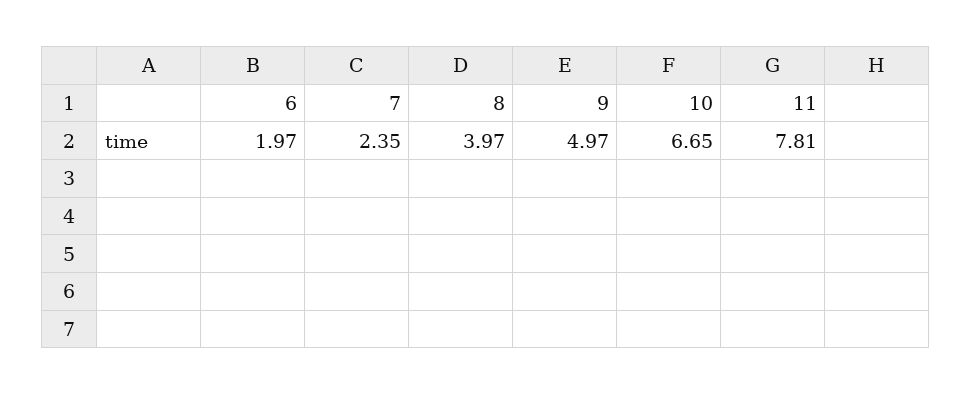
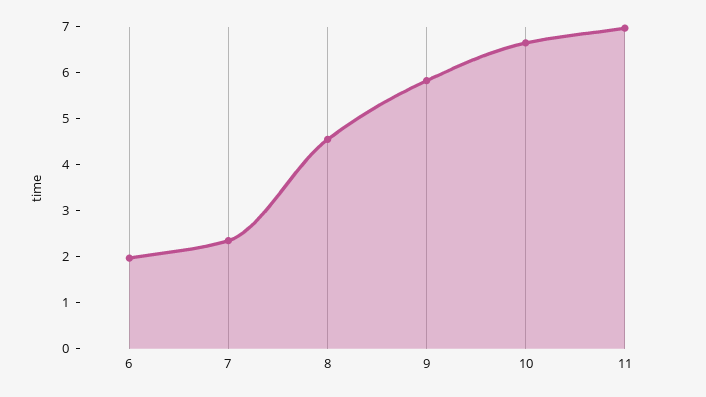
  {
    "6": 1.97,
    "7": 2.35,
-   "8": 3.97,
+   "8": 4.6,
-   "9": 4.97,
+   "9": 5.8,
    "10": 6.65,
-   "11": 7.81
+   "11": 7
  }

